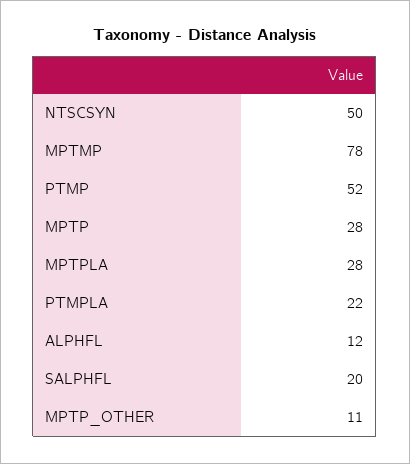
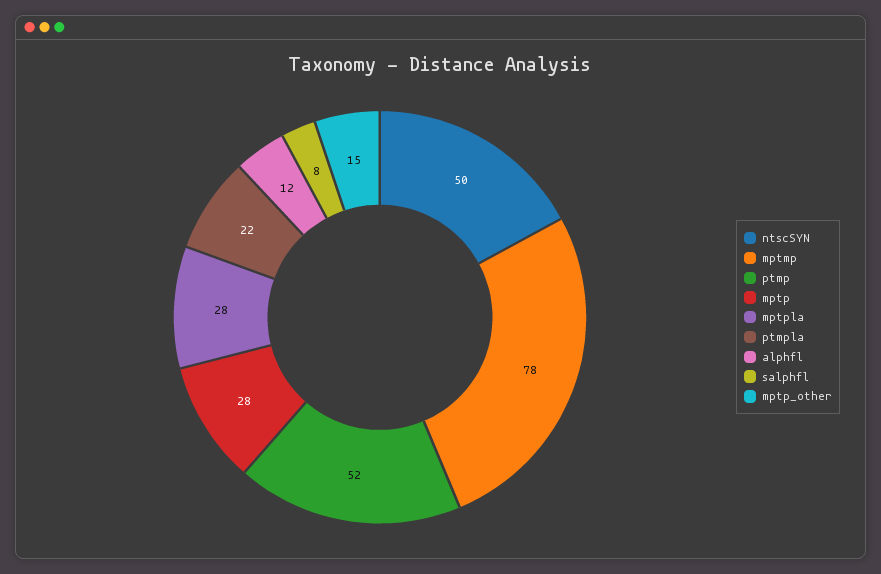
  {
    "NTSCSYN": 50,
    "MPTMP": 78,
    "PTMP": 52,
    "MPTP": 28,
    "MPTPLA": 28,
    "PTMPLA": 22,
    "ALPHFL": 12,
-   "SALPHFL": 20,
+   "SALPHFL": 8,
-   "MPTP_OTHER": 11
+   "MPTP_OTHER": 15
  }

